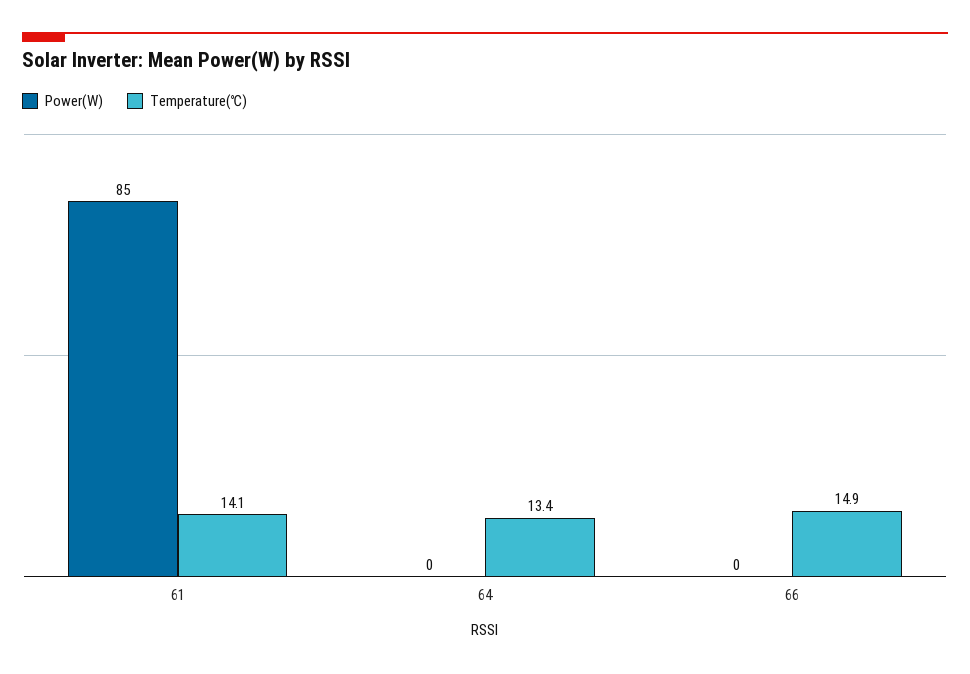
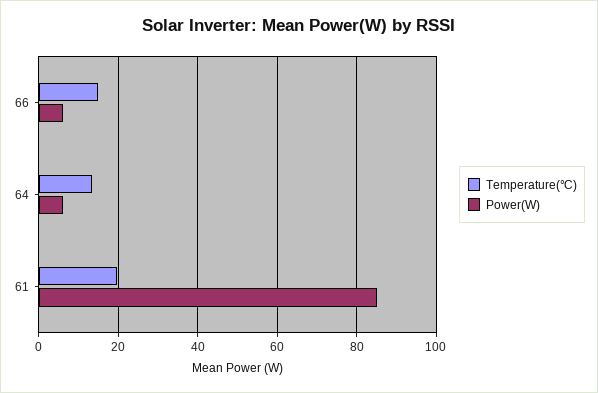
  {
    "Power(W)": {
      "61": 85,
-     "64": 0,
+     "64": 6,
-     "66": 0
+     "66": 6
    },
    "Temperature(℃)": {
-     "61": 14.1,
+     "61": 20,
      "64": 13.4,
      "66": 14.9
    }
  }

